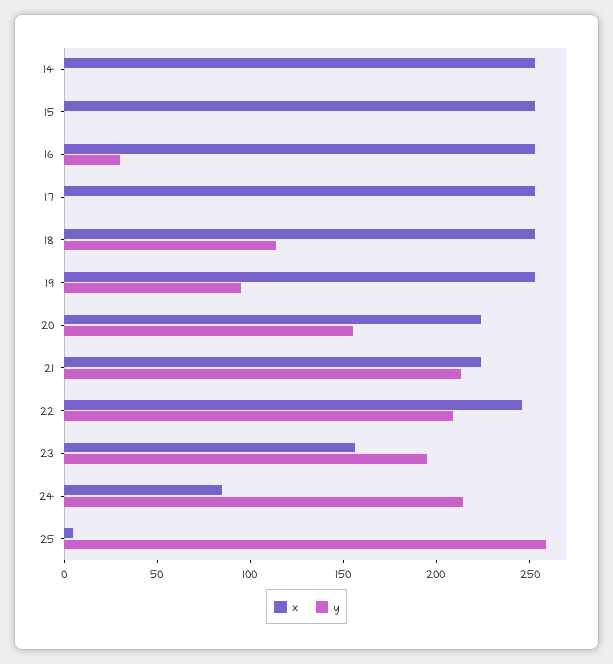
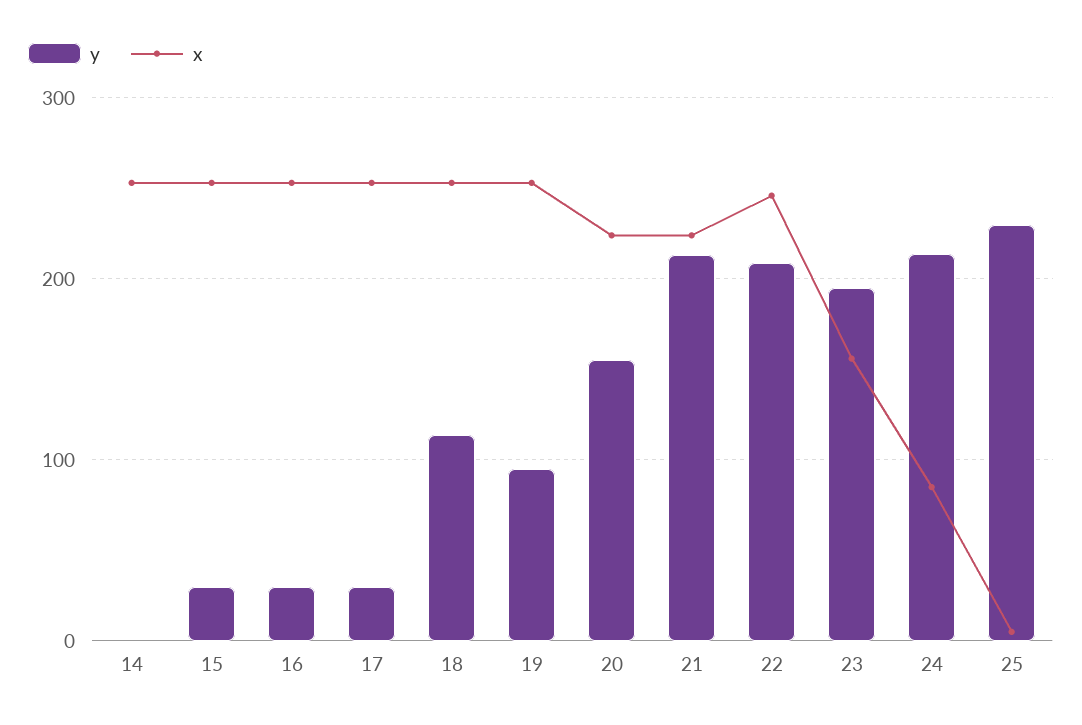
  {
    "x": {
      "14": 250,
      "15": 250,
      "16": 250,
      "17": 250,
      "18": 250,
      "19": 250,
      "20": 220,
      "21": 220,
      "22": 250,
      "23": 160,
      "24": 90,
      "25": 10
    },
    "y": {
      "14": 0,
-     "15": 0,
+     "15": 30,
      "16": 30,
-     "17": 0,
+     "17": 30,
      "18": 110,
      "19": 100,
      "20": 160,
      "21": 210,
      "22": 210,
      "23": 200,
      "24": 210,
-     "25": 260
+     "25": 230
    }
  }

